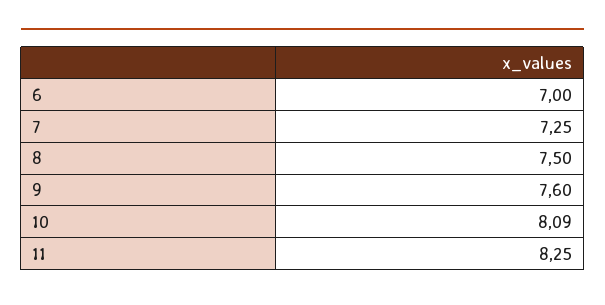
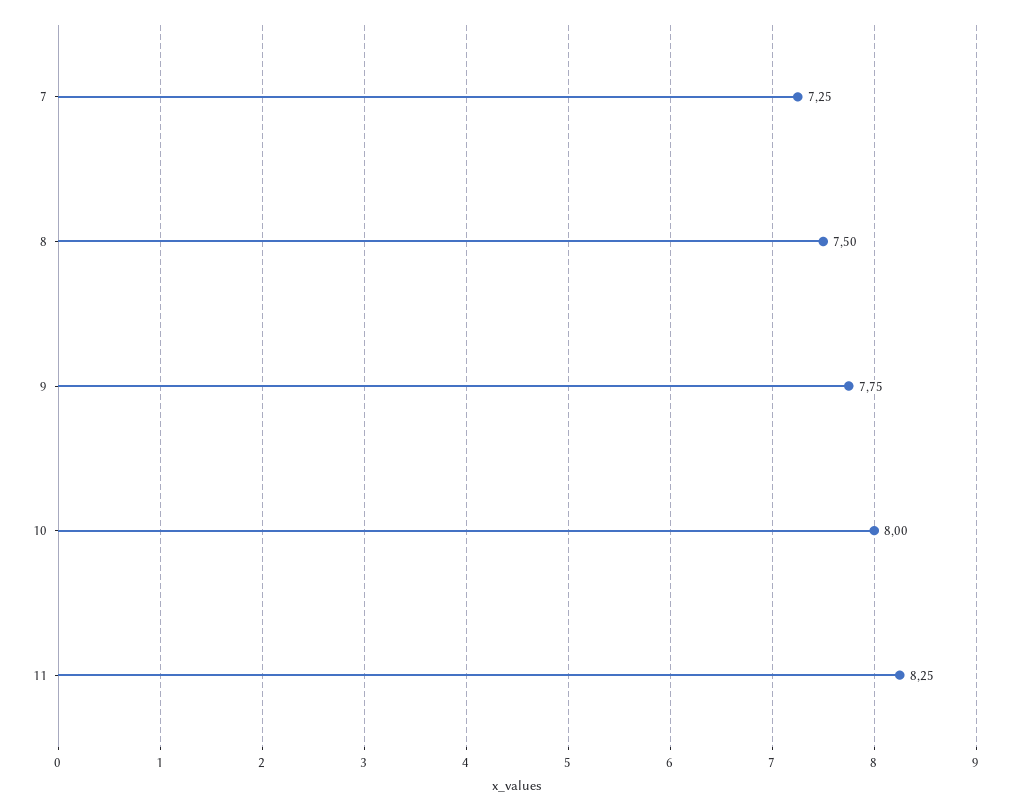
  {
-   "6": 7,
    "7": 7.25,
    "8": 7.5,
-   "9": 7.6,
+   "9": 7.75,
-   "10": 8.09,
+   "10": 8,
    "11": 8.25
  }

